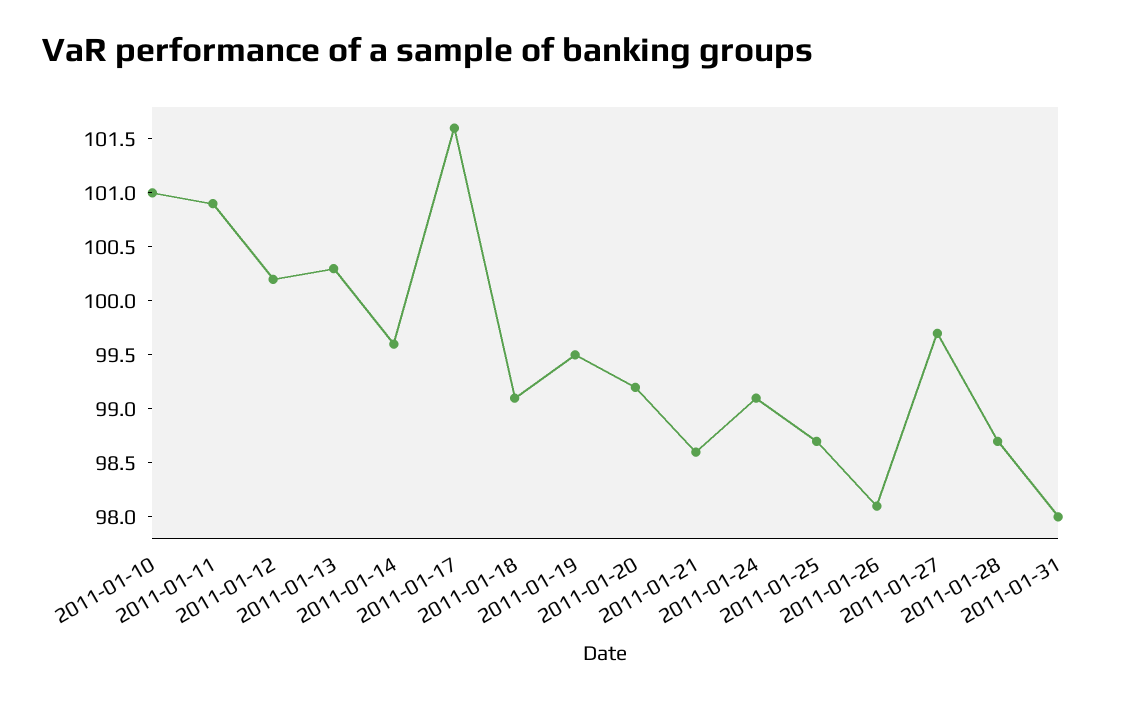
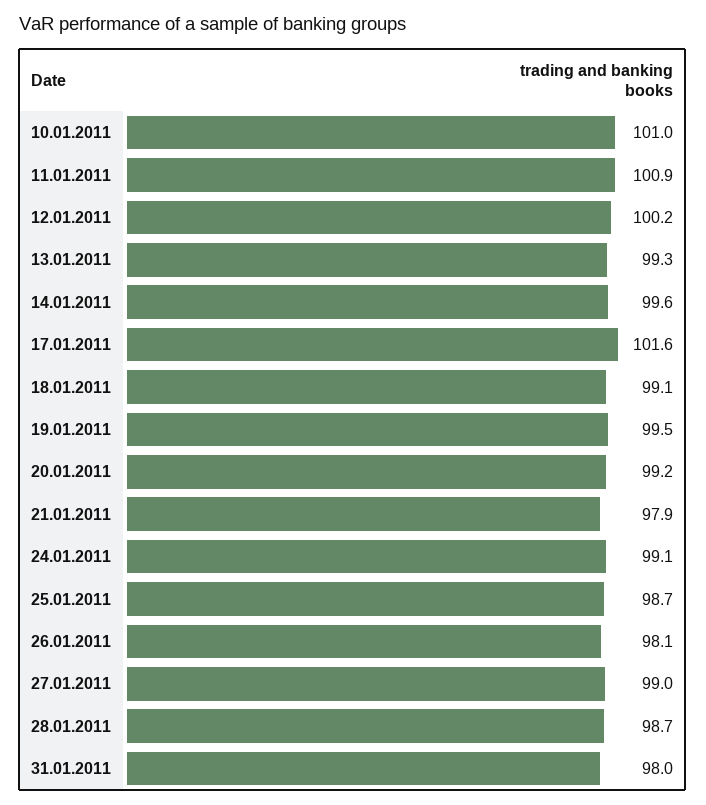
  {
    "2011-01-10": 101,
    "2011-01-11": 100.9,
    "2011-01-12": 100.2,
-   "2011-01-13": 100.3,
+   "2011-01-13": 99.3,
    "2011-01-14": 99.6,
    "2011-01-17": 101.6,
    "2011-01-18": 99.1,
    "2011-01-19": 99.5,
    "2011-01-20": 99.2,
-   "2011-01-21": 98.6,
+   "2011-01-21": 97.9,
    "2011-01-24": 99.1,
    "2011-01-25": 98.7,
    "2011-01-26": 98.1,
-   "2011-01-27": 99.7,
+   "2011-01-27": 99,
    "2011-01-28": 98.7,
    "2011-01-31": 98
  }

